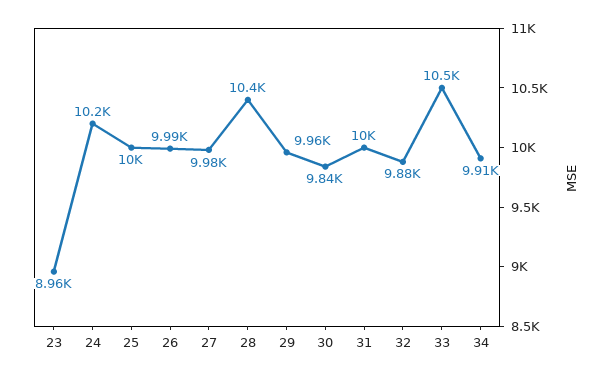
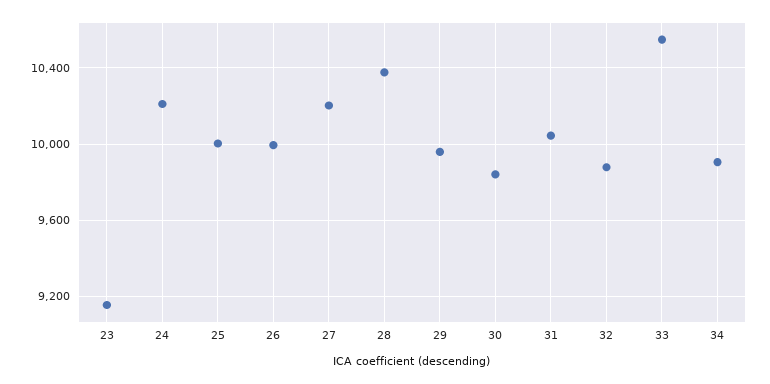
  {
-   "23": 8960,
+   "23": 9150,
    "24": 10200,
    "25": 10000,
    "26": 9990,
-   "27": 9980,
+   "27": 10200,
    "28": 10400,
    "29": 9960,
    "30": 9840,
    "31": 10000,
    "32": 9880,
    "33": 10500,
    "34": 9910
  }

